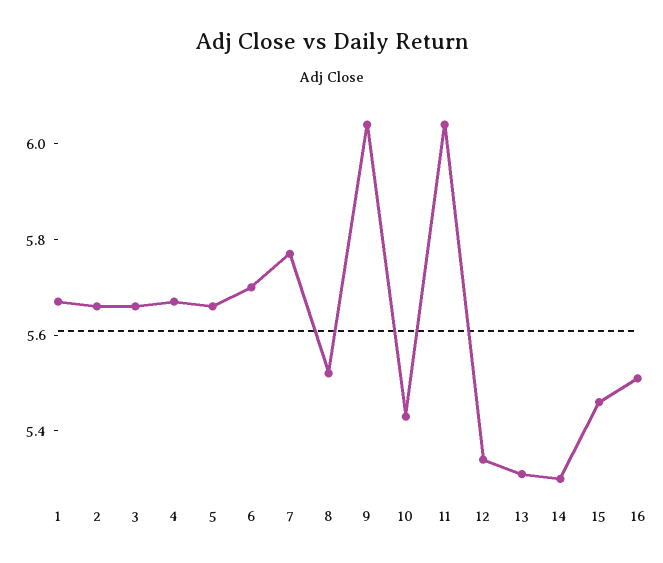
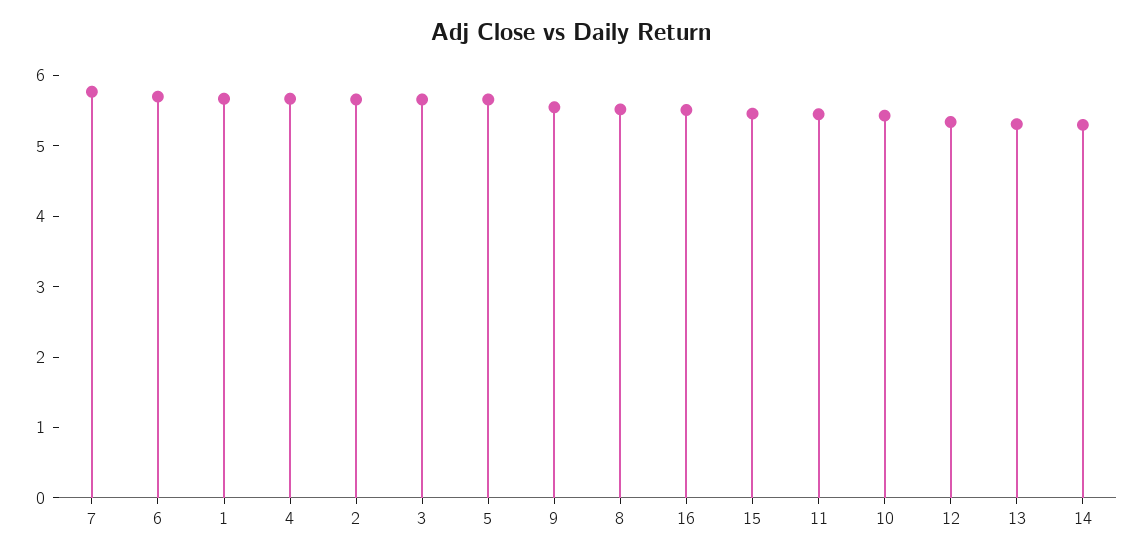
  {
    "1": 5.65,
    "2": 5.65,
    "3": 5.65,
    "4": 5.65,
    "5": 5.65,
    "6": 5.7,
    "7": 5.75,
    "8": 5.5,
-   "9": 6.05,
+   "9": 5.6,
    "10": 5.45,
-   "11": 6.05,
+   "11": 5.4,
    "12": 5.35,
    "13": 5.3,
    "14": 5.3,
    "15": 5.45,
    "16": 5.5
  }

